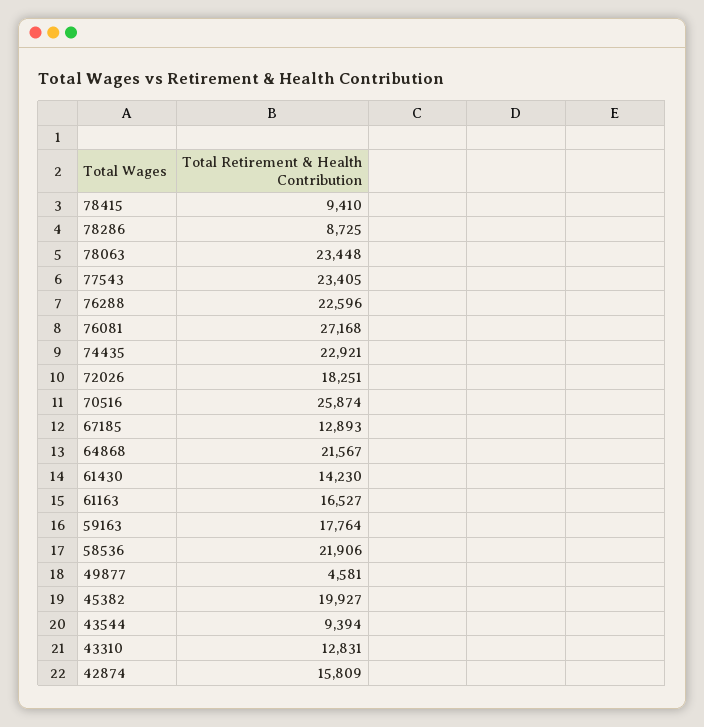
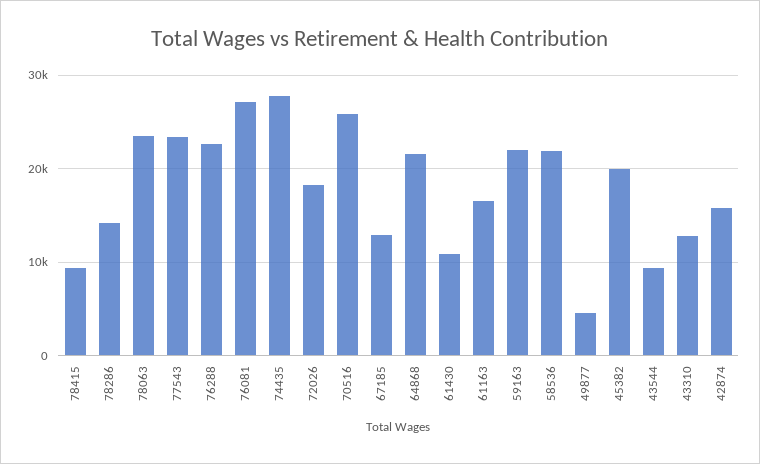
  {
    "78415": 9410,
-   "78286": 8725,
+   "78286": 14000,
    "78063": 23448,
    "77543": 23405,
    "76288": 22596,
    "76081": 27168,
-   "74435": 22921,
+   "74435": 28000,
    "72026": 18251,
    "70516": 25874,
    "67185": 12893,
    "64868": 21567,
-   "61430": 14230,
+   "61430": 11000,
    "61163": 16527,
-   "59163": 17764,
+   "59163": 22000,
    "58536": 21906,
    "49877": 4581,
    "45382": 19927,
    "43544": 9394,
    "43310": 12831,
    "42874": 15809
  }

